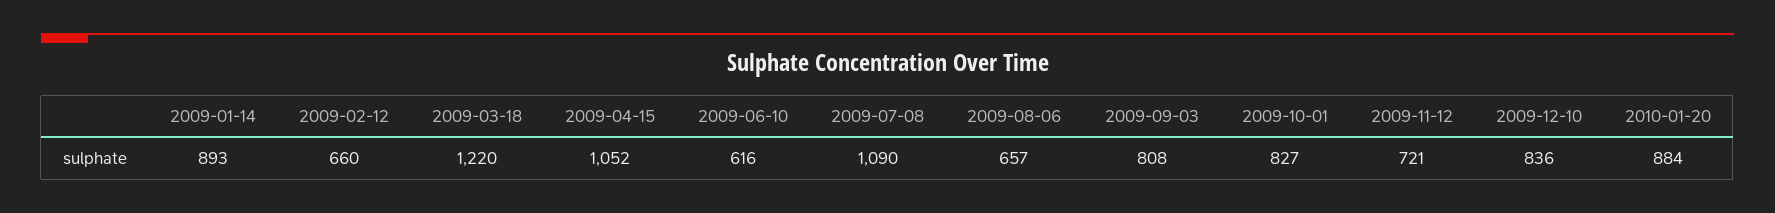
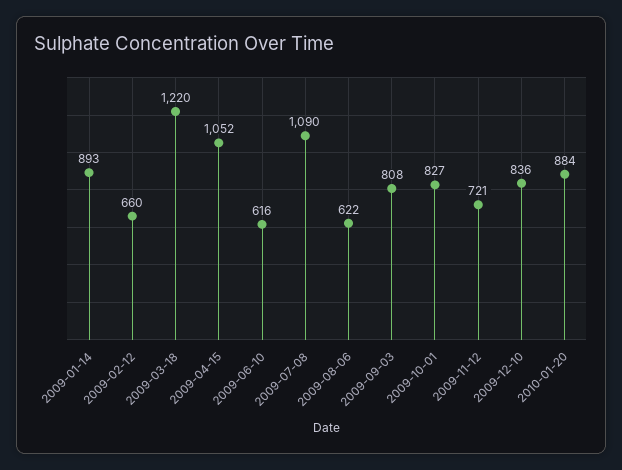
  {
    "2009-01-14": 893,
    "2009-02-12": 660,
    "2009-03-18": 1220,
    "2009-04-15": 1052,
    "2009-06-10": 616,
    "2009-07-08": 1090,
-   "2009-08-06": 657,
+   "2009-08-06": 622,
    "2009-09-03": 808,
    "2009-10-01": 827,
    "2009-11-12": 721,
    "2009-12-10": 836,
    "2010-01-20": 884
  }

